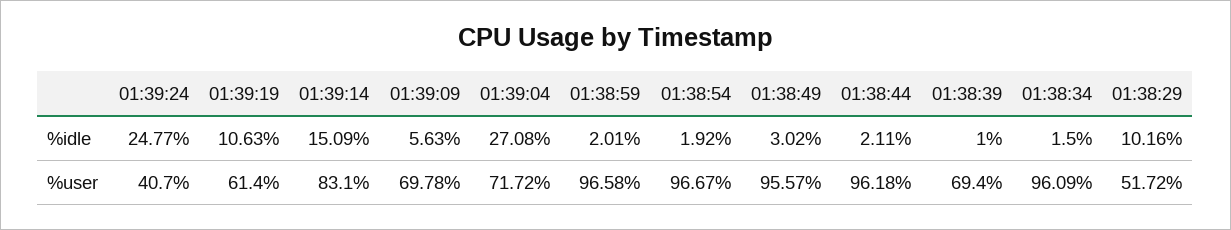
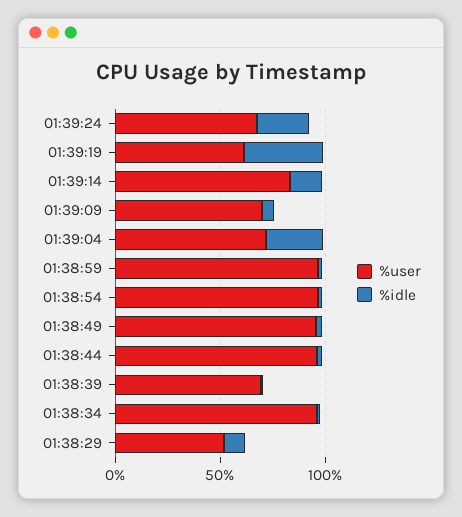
  {
    "%idle": {
      "01:39:24": 24.77,
-     "01:39:19": 10.63,
+     "01:39:19": 40,
      "01:39:14": 15.09,
      "01:39:09": 5.63,
      "01:39:04": 27.08,
      "01:38:59": 2.01,
      "01:38:54": 1.92,
      "01:38:49": 3.02,
      "01:38:44": 2.11,
      "01:38:39": 1,
      "01:38:34": 1.5,
      "01:38:29": 10.16
    },
    "%user": {
-     "01:39:24": 40.7,
+     "01:39:24": 70,
      "01:39:19": 61.4,
      "01:39:14": 83.1,
      "01:39:09": 69.78,
      "01:39:04": 71.72,
      "01:38:59": 96.58,
      "01:38:54": 96.67,
      "01:38:49": 95.57,
      "01:38:44": 96.18,
      "01:38:39": 69.4,
      "01:38:34": 96.09,
      "01:38:29": 51.72
    }
  }

